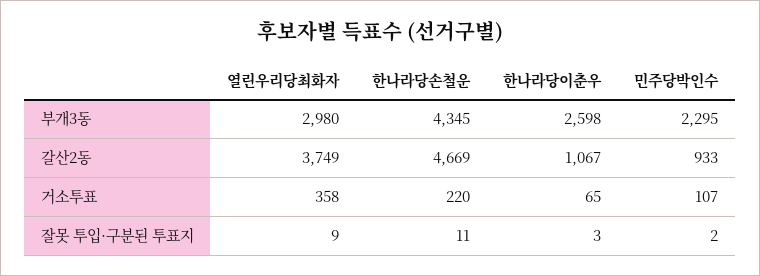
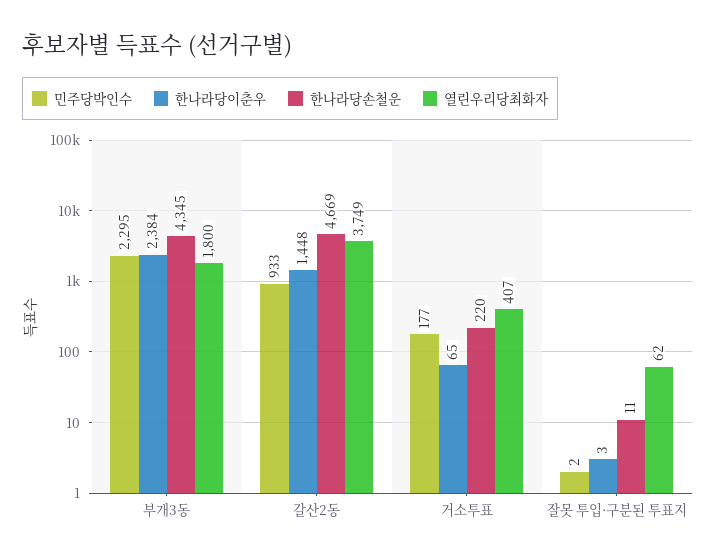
  {
    "열린우리당최화자": {
-     "부개3동": 2980,
+     "부개3동": 1800,
      "갈산2동": 3749,
-     "거소투표": 358,
+     "거소투표": 407,
-     "잘못 투입·구분된 투표지": 9
+     "잘못 투입·구분된 투표지": 62
    },
    "한나라당손철운": {
      "부개3동": 4345,
      "갈산2동": 4669,
      "거소투표": 220,
      "잘못 투입·구분된 투표지": 11
    },
    "한나라당이춘우": {
-     "부개3동": 2598,
+     "부개3동": 2384,
-     "갈산2동": 1067,
+     "갈산2동": 1448,
      "거소투표": 65,
      "잘못 투입·구분된 투표지": 3
    },
    "민주당박인수": {
      "부개3동": 2295,
      "갈산2동": 933,
-     "거소투표": 107,
+     "거소투표": 177,
      "잘못 투입·구분된 투표지": 2
    }
  }

